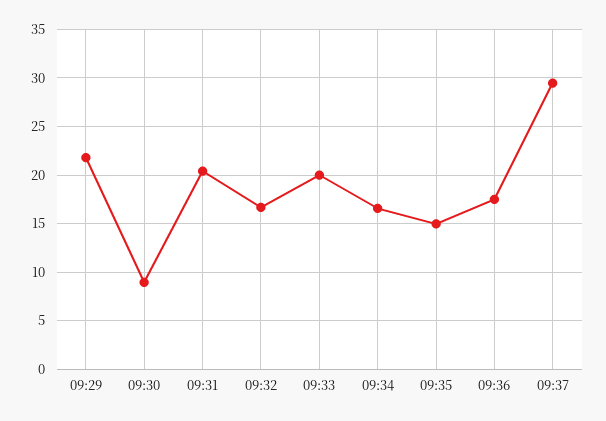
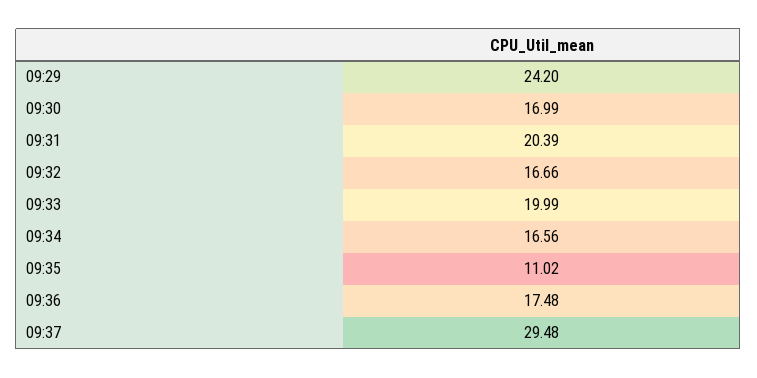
  {
-   "09:29": 22,
+   "09:29": 24.2,
-   "09:30": 9,
+   "09:30": 16.99,
    "09:31": 20.39,
    "09:32": 16.66,
    "09:33": 19.99,
    "09:34": 16.56,
-   "09:35": 15,
+   "09:35": 11.02,
    "09:36": 17.48,
    "09:37": 29.48
  }

